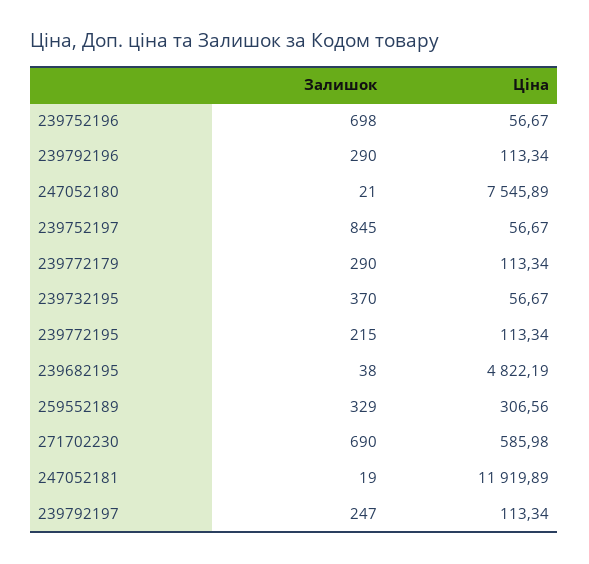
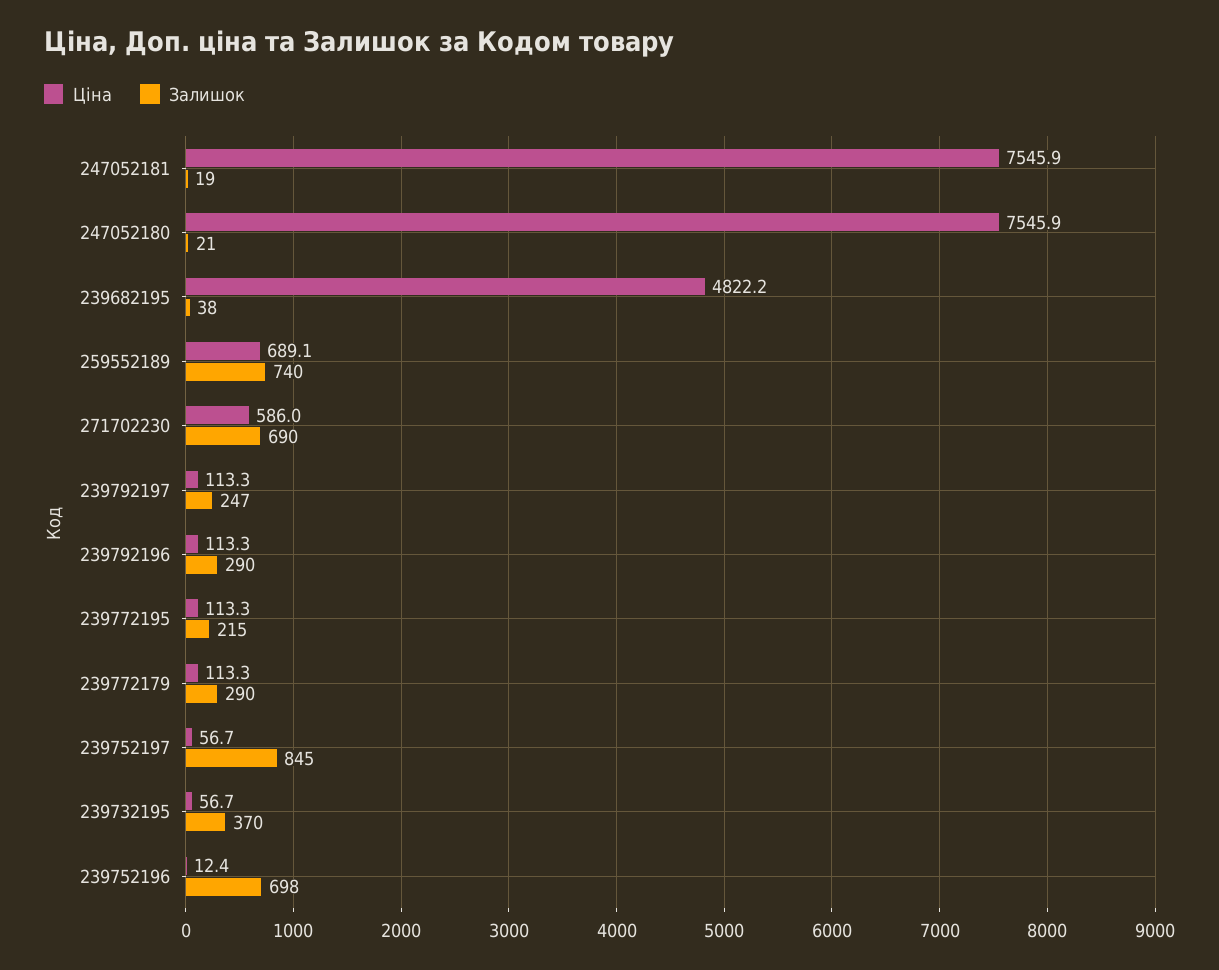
  {
    "Залишок": {
      "239752196": 698,
      "239792196": 290,
      "247052180": 21,
      "239752197": 845,
      "239772179": 290,
      "239732195": 370,
      "239772195": 215,
      "239682195": 38,
-     "259552189": 329,
+     "259552189": 740,
      "271702230": 690,
      "247052181": 19,
      "239792197": 247
    },
    "Ціна": {
-     "239752196": 56.67,
+     "239752196": 12.4,
      "239792196": 113.34,
      "247052180": 7545.89,
      "239752197": 56.67,
      "239772179": 113.34,
      "239732195": 56.67,
      "239772195": 113.34,
      "239682195": 4822.19,
-     "259552189": 306.56,
+     "259552189": 689.1,
      "271702230": 585.98,
-     "247052181": 11919.89,
+     "247052181": 7545.9,
      "239792197": 113.34
    }
  }

